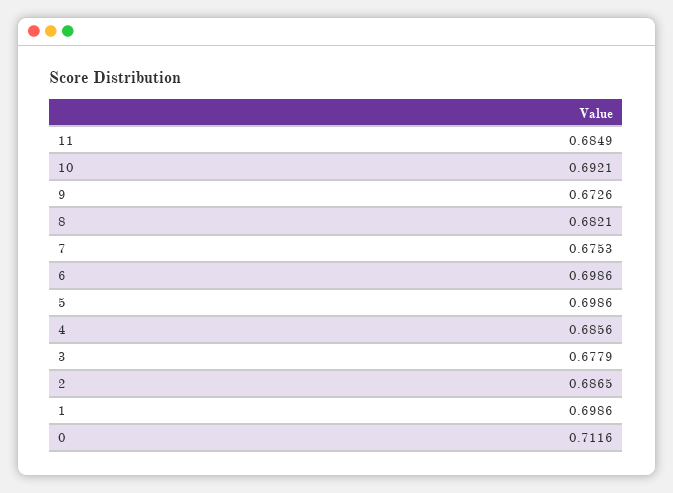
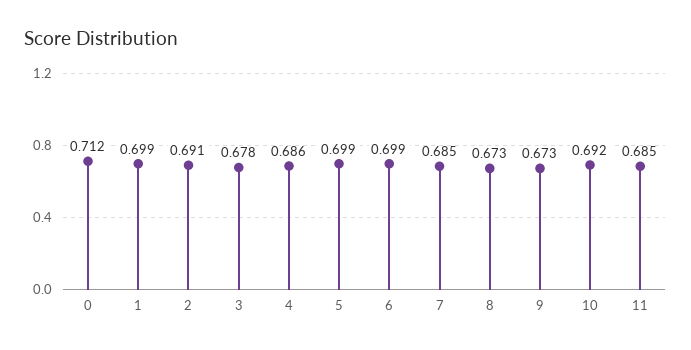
  {
    "11": 0.6849,
    "10": 0.6921,
    "9": 0.6726,
-   "8": 0.6821,
+   "8": 0.673,
-   "7": 0.6753,
+   "7": 0.685,
    "6": 0.6986,
    "5": 0.6986,
    "4": 0.6856,
    "3": 0.6779,
-   "2": 0.6865,
+   "2": 0.691,
    "1": 0.6986,
    "0": 0.7116
  }

